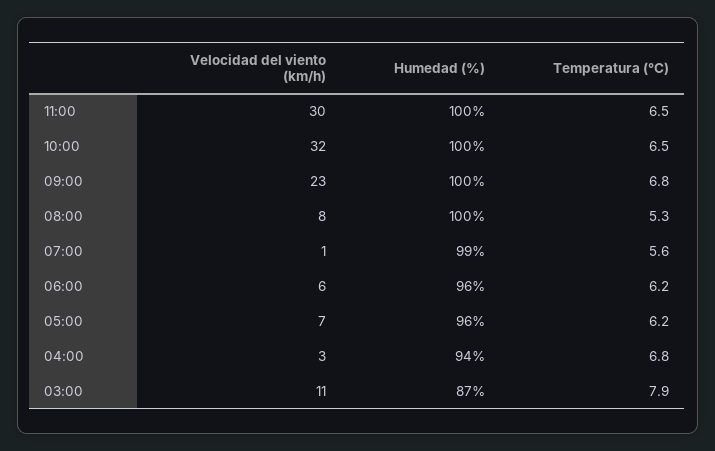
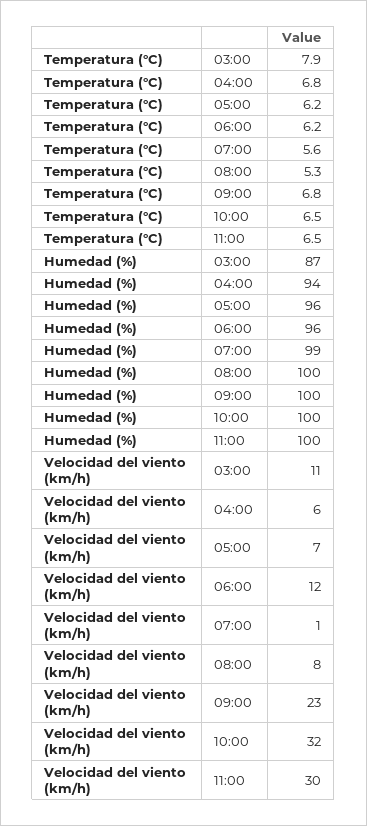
  {
    "Velocidad del viento (km/h)": {
      "11:00": 30,
      "10:00": 32,
      "09:00": 23,
      "08:00": 8,
      "07:00": 1,
-     "06:00": 6,
+     "06:00": 12,
      "05:00": 7,
-     "04:00": 3,
+     "04:00": 6,
      "03:00": 11
    },
    "Humedad (%)": {
      "11:00": 100,
      "10:00": 100,
      "09:00": 100,
      "08:00": 100,
      "07:00": 99,
      "06:00": 96,
      "05:00": 96,
      "04:00": 94,
      "03:00": 87
    },
    "Temperatura (°C)": {
      "11:00": 6.5,
      "10:00": 6.5,
      "09:00": 6.8,
      "08:00": 5.3,
      "07:00": 5.6,
      "06:00": 6.2,
      "05:00": 6.2,
      "04:00": 6.8,
      "03:00": 7.9
    }
  }

